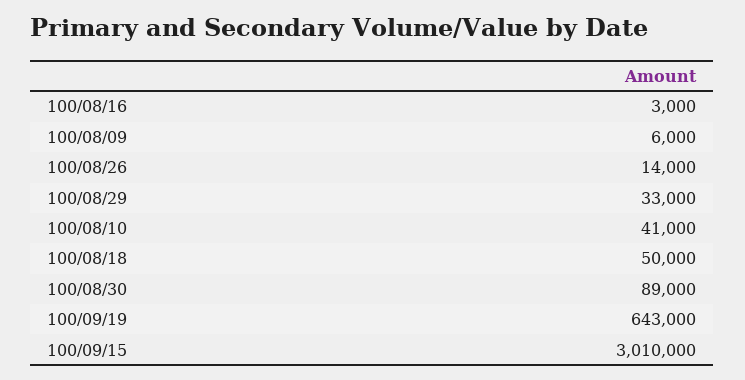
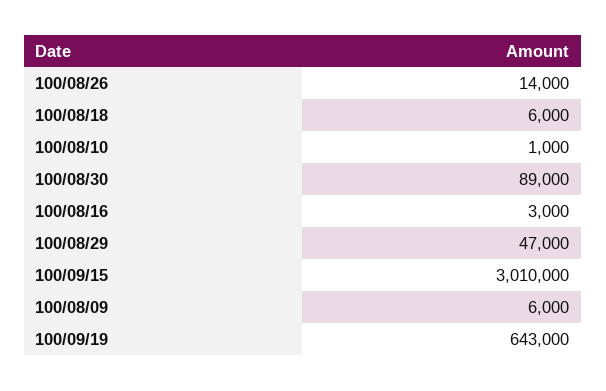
  {
    "100/08/16": 3000,
    "100/08/09": 6000,
    "100/08/26": 14000,
-   "100/08/29": 33000,
+   "100/08/29": 47000,
-   "100/08/10": 41000,
+   "100/08/10": 1000,
-   "100/08/18": 50000,
+   "100/08/18": 6000,
    "100/08/30": 89000,
    "100/09/19": 643000,
    "100/09/15": 3010000
  }

